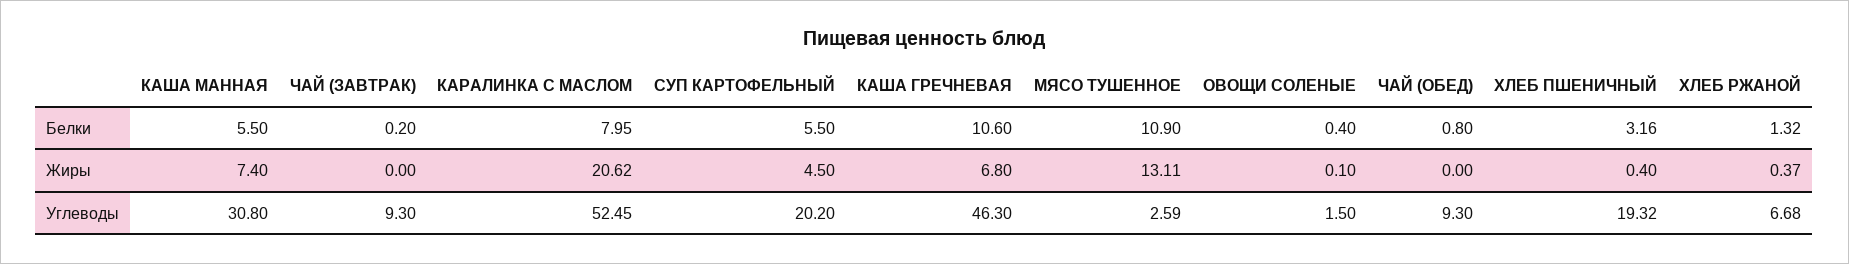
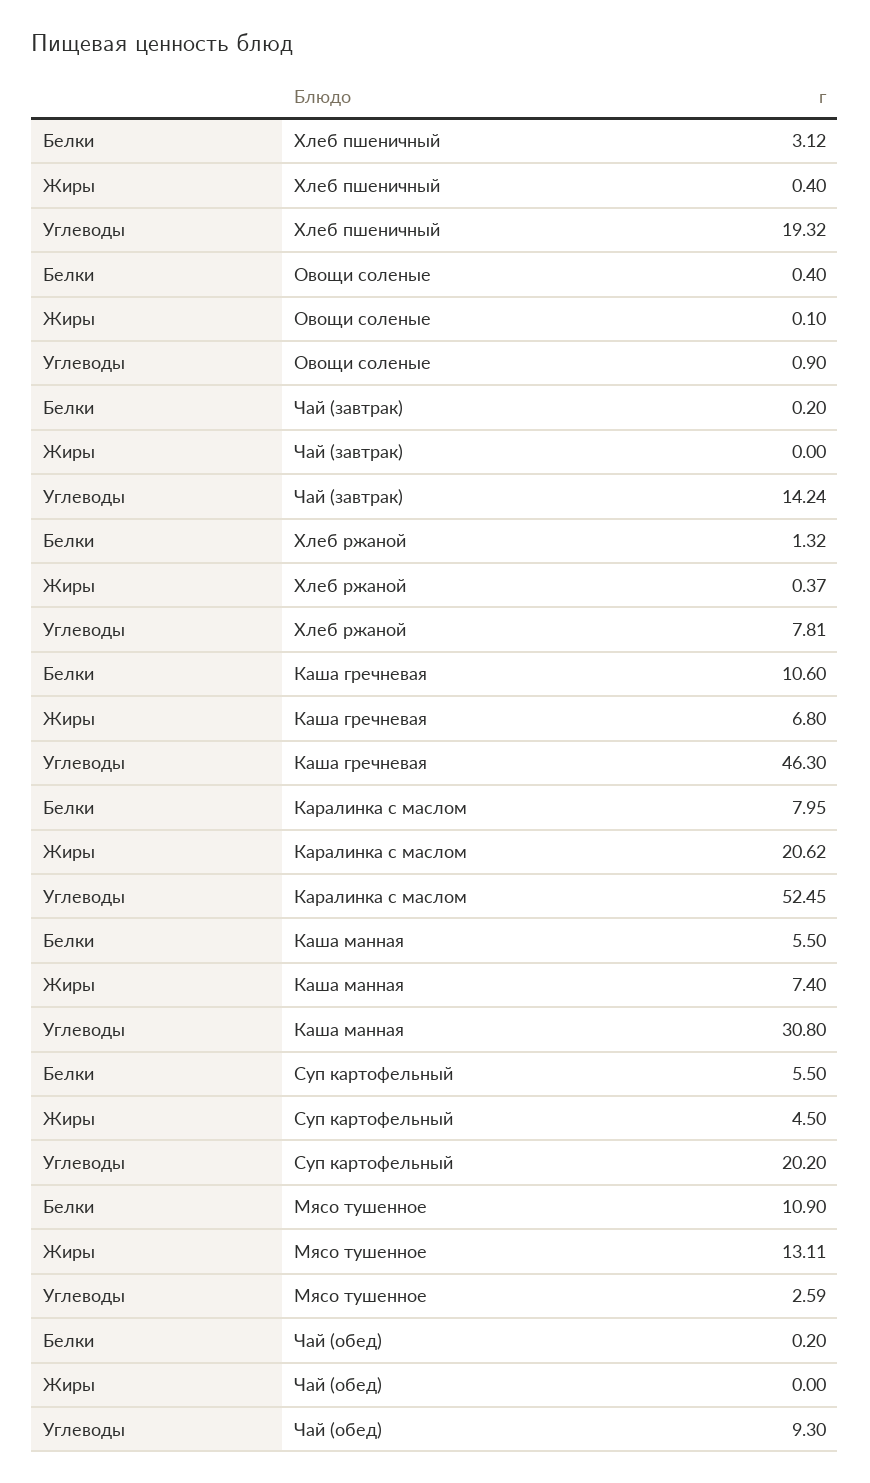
  {
    "КАША МАННАЯ": {
      "Белки": 5.5,
      "Жиры": 7.4,
      "Углеводы": 30.8
    },
    "ЧАЙ (ЗАВТРАК)": {
      "Белки": 0.2,
      "Жиры": 0,
-     "Углеводы": 9.3
+     "Углеводы": 14.24
    },
    "КАРАЛИНКА С МАСЛОМ": {
      "Белки": 7.95,
      "Жиры": 20.62,
      "Углеводы": 52.45
    },
    "СУП КАРТОФЕЛЬНЫЙ": {
      "Белки": 5.5,
      "Жиры": 4.5,
      "Углеводы": 20.2
    },
    "КАША ГРЕЧНЕВАЯ": {
      "Белки": 10.6,
      "Жиры": 6.8,
      "Углеводы": 46.3
    },
    "МЯСО ТУШЕННОЕ": {
      "Белки": 10.9,
      "Жиры": 13.11,
      "Углеводы": 2.59
    },
    "ОВОЩИ СОЛЕНЫЕ": {
      "Белки": 0.4,
      "Жиры": 0.1,
-     "Углеводы": 1.5
+     "Углеводы": 0.9
    },
    "ЧАЙ (ОБЕД)": {
-     "Белки": 0.8,
+     "Белки": 0.2,
      "Жиры": 0,
      "Углеводы": 9.3
    },
    "ХЛЕБ ПШЕНИЧНЫЙ": {
-     "Белки": 3.16,
+     "Белки": 3.12,
      "Жиры": 0.4,
      "Углеводы": 19.32
    },
    "ХЛЕБ РЖАНОЙ": {
      "Белки": 1.32,
      "Жиры": 0.37,
-     "Углеводы": 6.68
+     "Углеводы": 7.81
    }
  }

